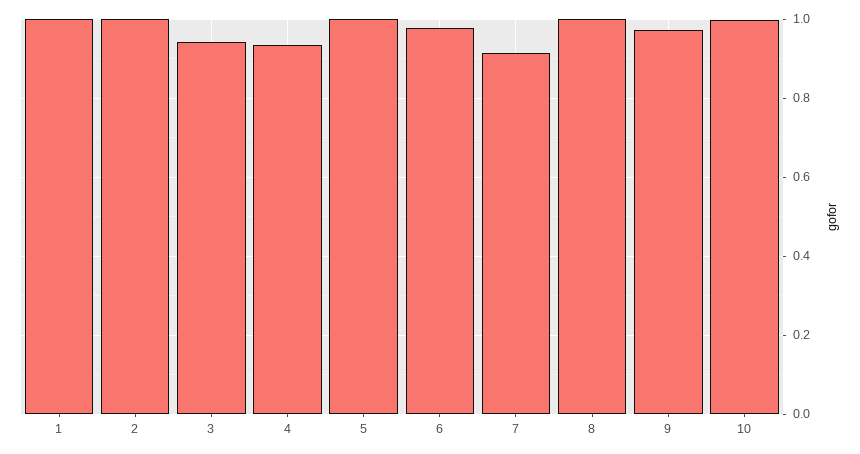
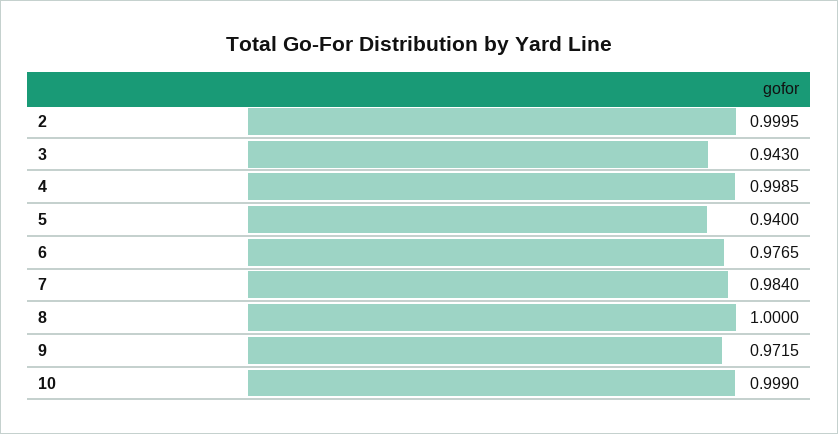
  {
-   "1": 1,
    "2": 0.9995,
    "3": 0.943,
-   "4": 0.94,
+   "4": 0.9985,
-   "5": 1,
+   "5": 0.94,
    "6": 0.9765,
-   "7": 0.92,
+   "7": 0.984,
    "8": 1,
    "9": 0.9715,
    "10": 0.999
  }

